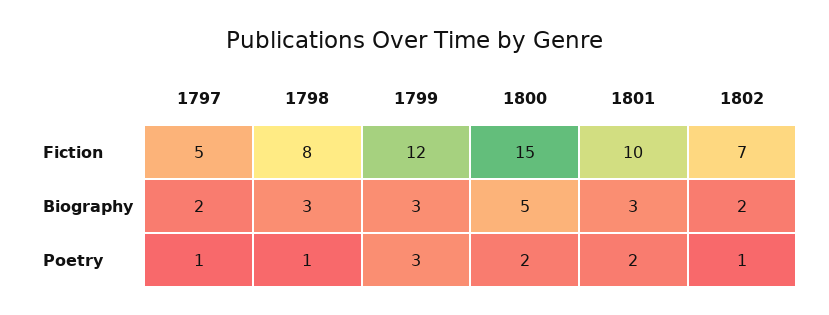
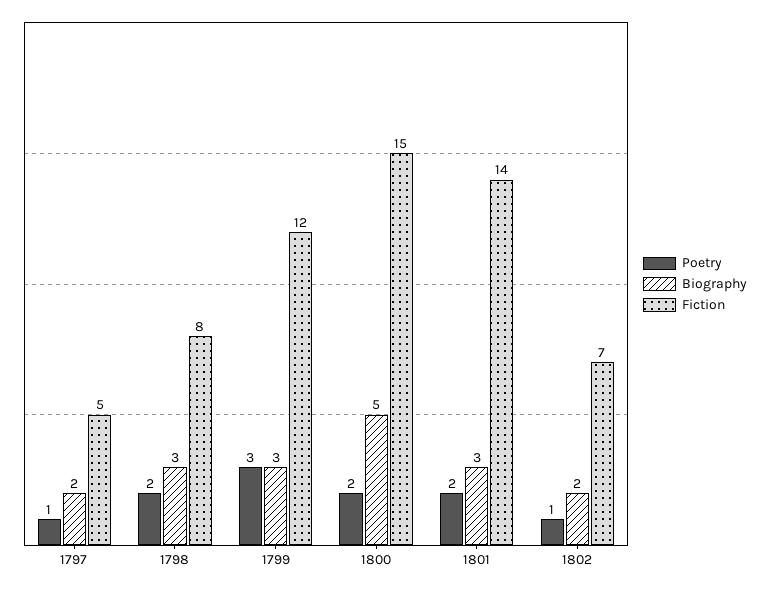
  {
    "Fiction": {
      "1797": 5,
      "1798": 8,
      "1799": 12,
      "1800": 15,
-     "1801": 10,
+     "1801": 14,
      "1802": 7
    },
    "Biography": {
      "1797": 2,
      "1798": 3,
      "1799": 3,
      "1800": 5,
      "1801": 3,
      "1802": 2
    },
    "Poetry": {
      "1797": 1,
-     "1798": 1,
+     "1798": 2,
      "1799": 3,
      "1800": 2,
      "1801": 2,
      "1802": 1
    }
  }

